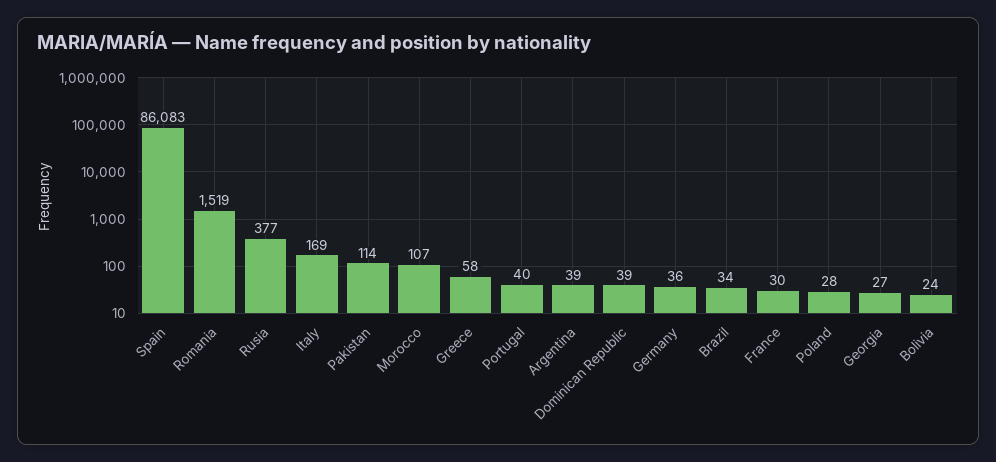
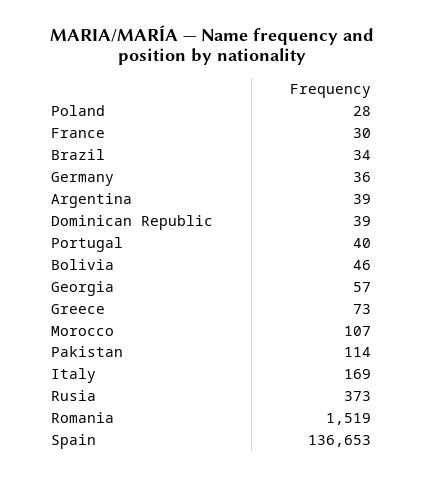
  {
-   "Spain": 86083,
+   "Spain": 136653,
    "Romania": 1519,
-   "Rusia": 377,
+   "Rusia": 373,
    "Italy": 169,
    "Pakistan": 114,
    "Morocco": 107,
-   "Greece": 58,
+   "Greece": 73,
    "Portugal": 40,
    "Argentina": 39,
    "Dominican Republic": 39,
    "Germany": 36,
    "Brazil": 34,
    "France": 30,
    "Poland": 28,
-   "Georgia": 27,
+   "Georgia": 57,
-   "Bolivia": 24
+   "Bolivia": 46
  }

